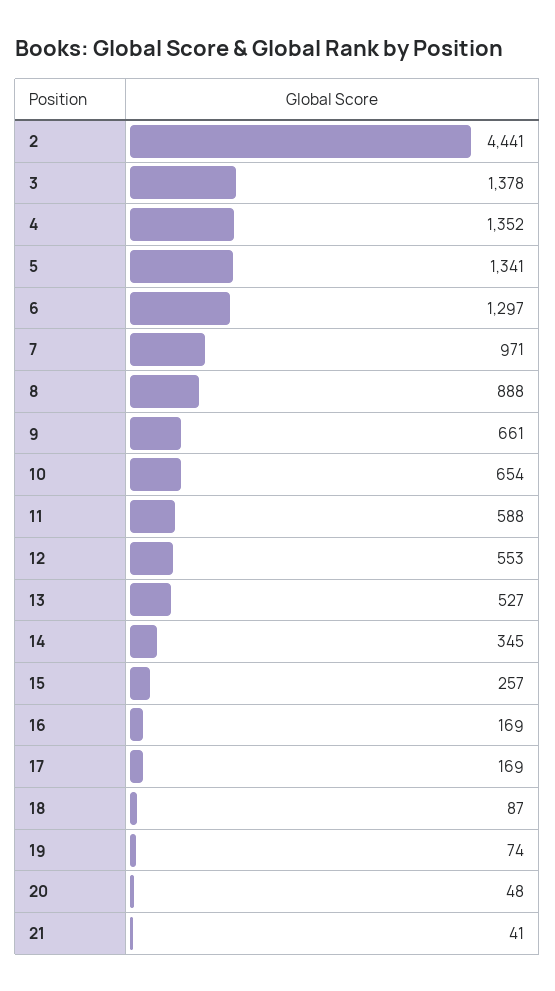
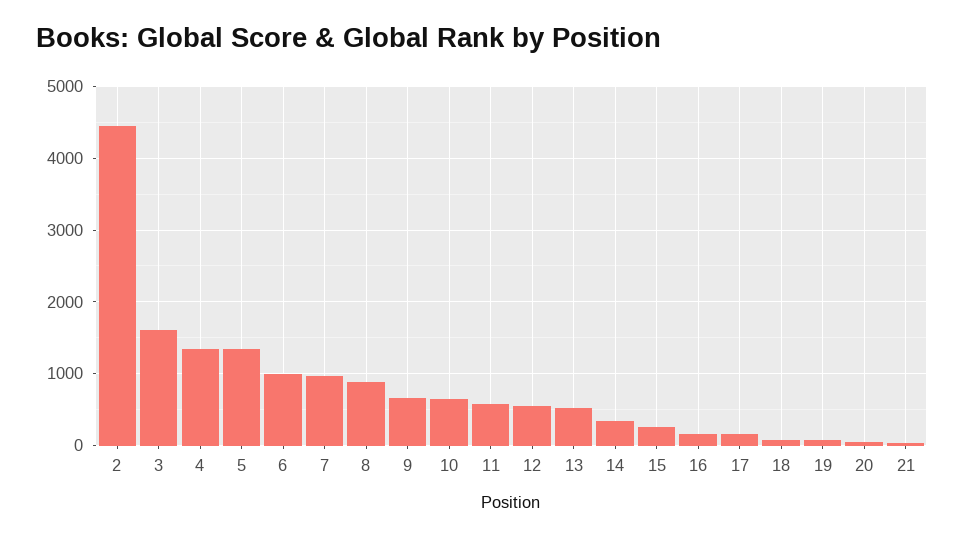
  {
    "2": 4441,
-   "3": 1378,
+   "3": 1600,
    "4": 1352,
    "5": 1341,
-   "6": 1297,
+   "6": 1000,
    "7": 971,
    "8": 888,
    "9": 661,
    "10": 654,
    "11": 588,
    "12": 553,
    "13": 527,
    "14": 345,
    "15": 257,
    "16": 169,
    "17": 169,
    "18": 87,
    "19": 74,
    "20": 48,
    "21": 41
  }

